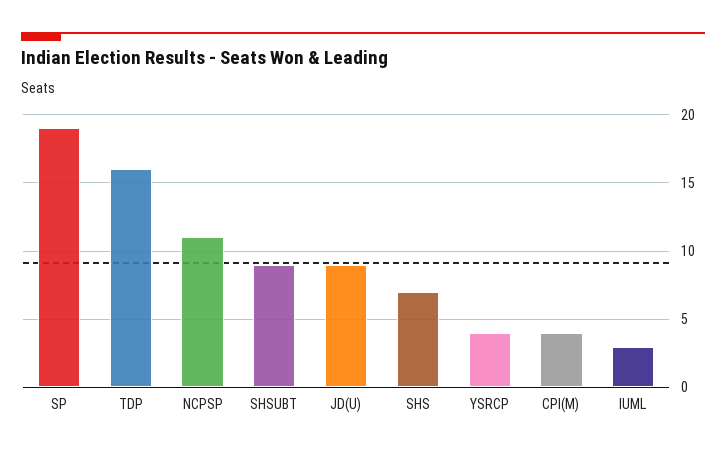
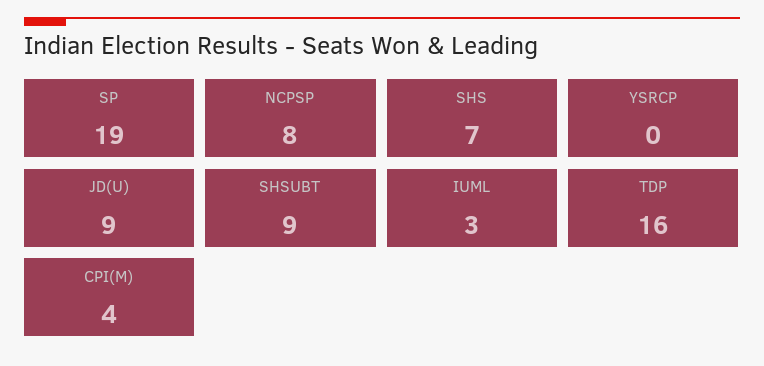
  {
    "SP": 19,
    "TDP": 16,
-   "NCPSP": 11,
+   "NCPSP": 8,
    "SHSUBT": 9,
    "JD(U)": 9,
    "SHS": 7,
-   "YSRCP": 4,
+   "YSRCP": 0,
    "CPI(M)": 4,
    "IUML": 3
  }

